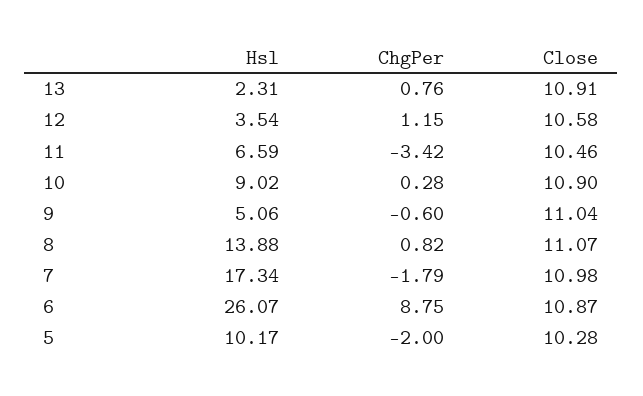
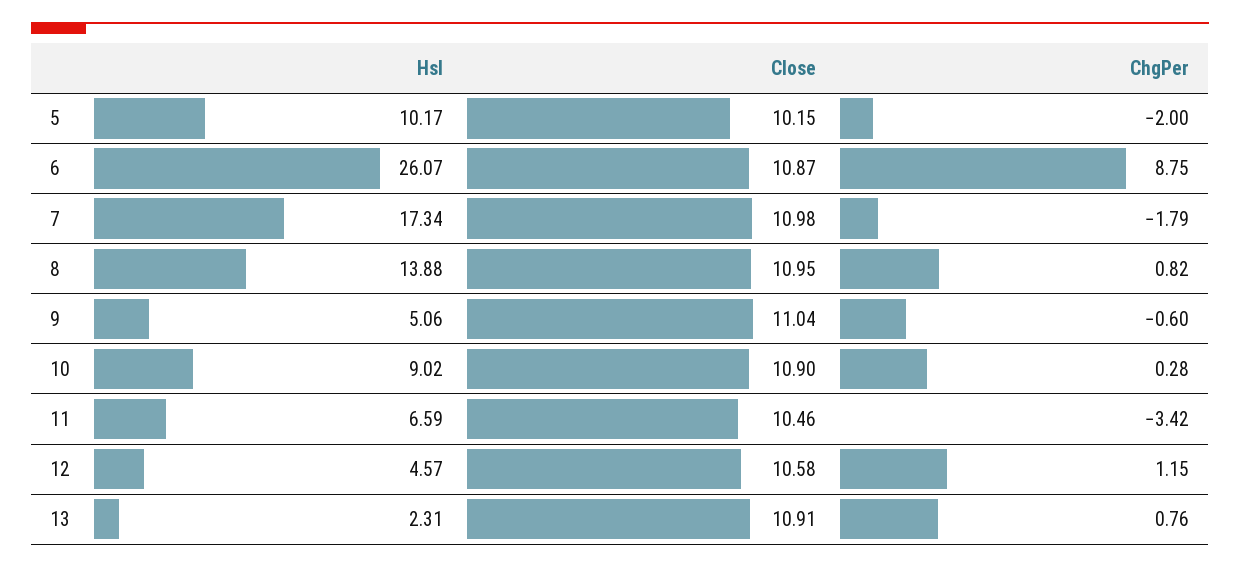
  {
    "Hsl": {
      "13": 2.31,
-     "12": 3.54,
+     "12": 4.57,
      "11": 6.59,
      "10": 9.02,
      "9": 5.06,
      "8": 13.88,
      "7": 17.34,
      "6": 26.07,
      "5": 10.17
    },
    "ChgPer": {
      "13": 0.76,
      "12": 1.15,
      "11": -3.42,
      "10": 0.28,
      "9": -0.6,
      "8": 0.82,
      "7": -1.79,
      "6": 8.75,
      "5": -2
    },
    "Close": {
      "13": 10.91,
      "12": 10.58,
      "11": 10.46,
      "10": 10.9,
      "9": 11.04,
-     "8": 11.07,
+     "8": 10.95,
      "7": 10.98,
      "6": 10.87,
-     "5": 10.28
+     "5": 10.15
    }
  }

